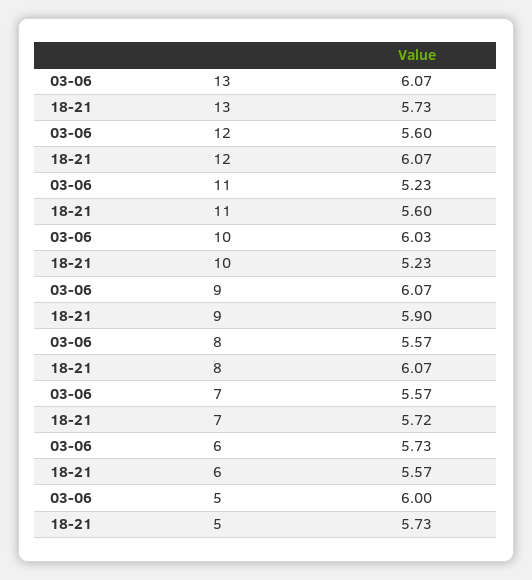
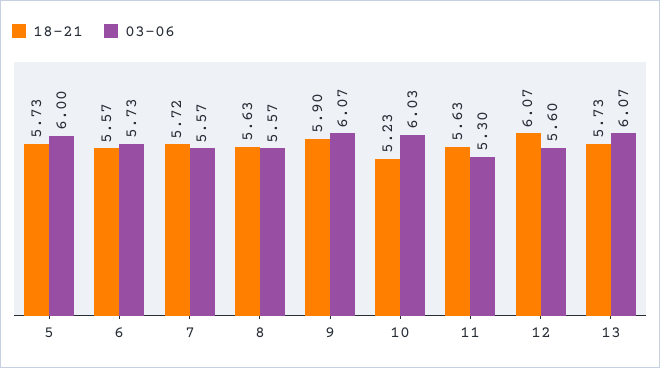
  {
    "03-06": {
      "13": 6.07,
      "12": 5.6,
-     "11": 5.23,
+     "11": 5.3,
      "10": 6.03,
      "9": 6.07,
      "8": 5.57,
      "7": 5.57,
      "6": 5.73,
      "5": 6
    },
    "18-21": {
      "13": 5.73,
      "12": 6.07,
-     "11": 5.6,
+     "11": 5.63,
      "10": 5.23,
      "9": 5.9,
-     "8": 6.07,
+     "8": 5.63,
      "7": 5.72,
      "6": 5.57,
      "5": 5.73
    }
  }

